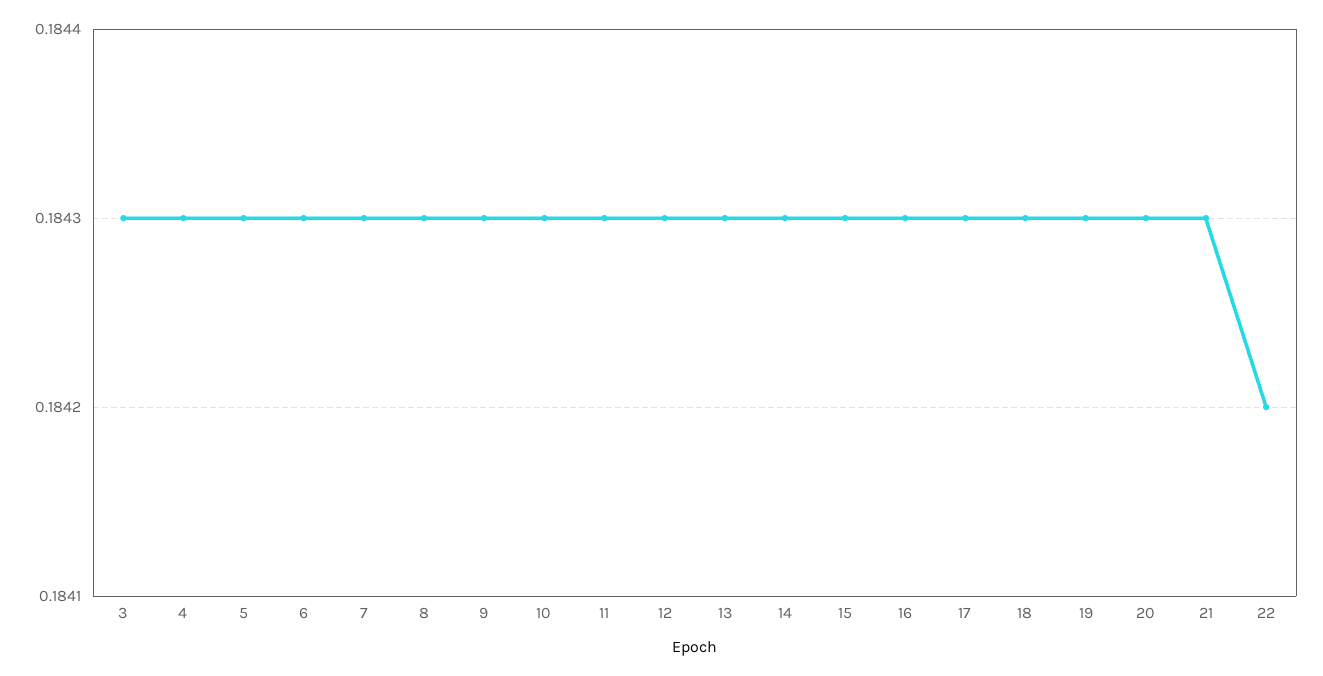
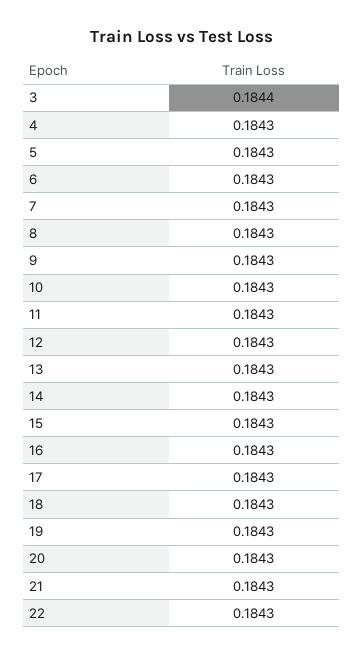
  {
-   "3": 0.1843,
+   "3": 0.1844,
    "4": 0.1843,
    "5": 0.1843,
    "6": 0.1843,
    "7": 0.1843,
    "8": 0.1843,
    "9": 0.1843,
    "10": 0.1843,
    "11": 0.1843,
    "12": 0.1843,
    "13": 0.1843,
    "14": 0.1843,
    "15": 0.1843,
    "16": 0.1843,
    "17": 0.1843,
    "18": 0.1843,
    "19": 0.1843,
    "20": 0.1843,
    "21": 0.1843,
-   "22": 0.1842
+   "22": 0.1843
  }

